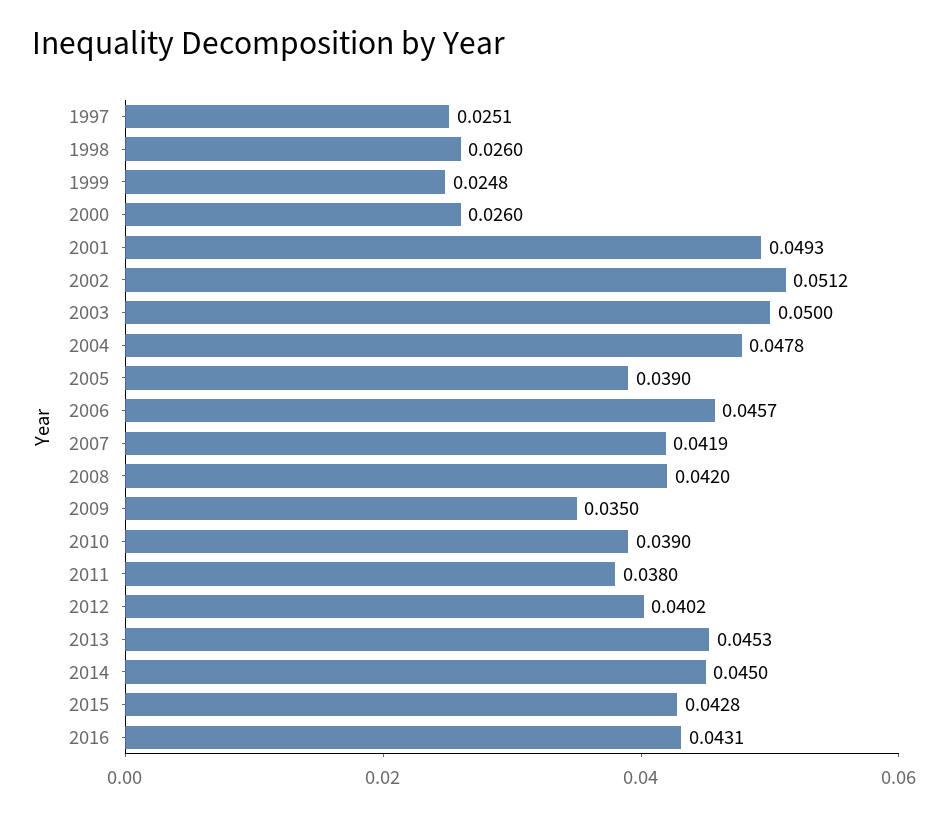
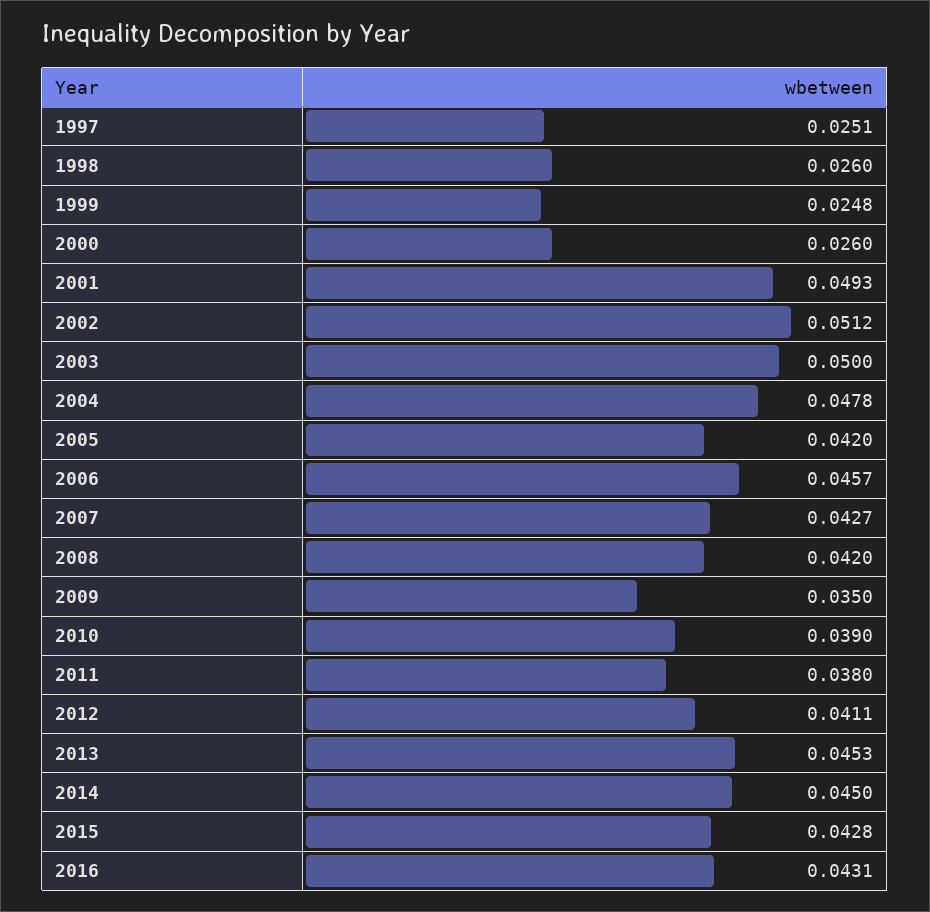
  {
    "1997": 0.0251,
    "1998": 0.026,
    "1999": 0.0248,
    "2000": 0.026,
    "2001": 0.0493,
    "2002": 0.0512,
    "2003": 0.05,
    "2004": 0.0478,
-   "2005": 0.039,
+   "2005": 0.042,
    "2006": 0.0457,
-   "2007": 0.0419,
+   "2007": 0.0427,
    "2008": 0.042,
    "2009": 0.035,
    "2010": 0.039,
    "2011": 0.038,
-   "2012": 0.0402,
+   "2012": 0.0411,
    "2013": 0.0453,
    "2014": 0.045,
    "2015": 0.0428,
    "2016": 0.0431
  }

